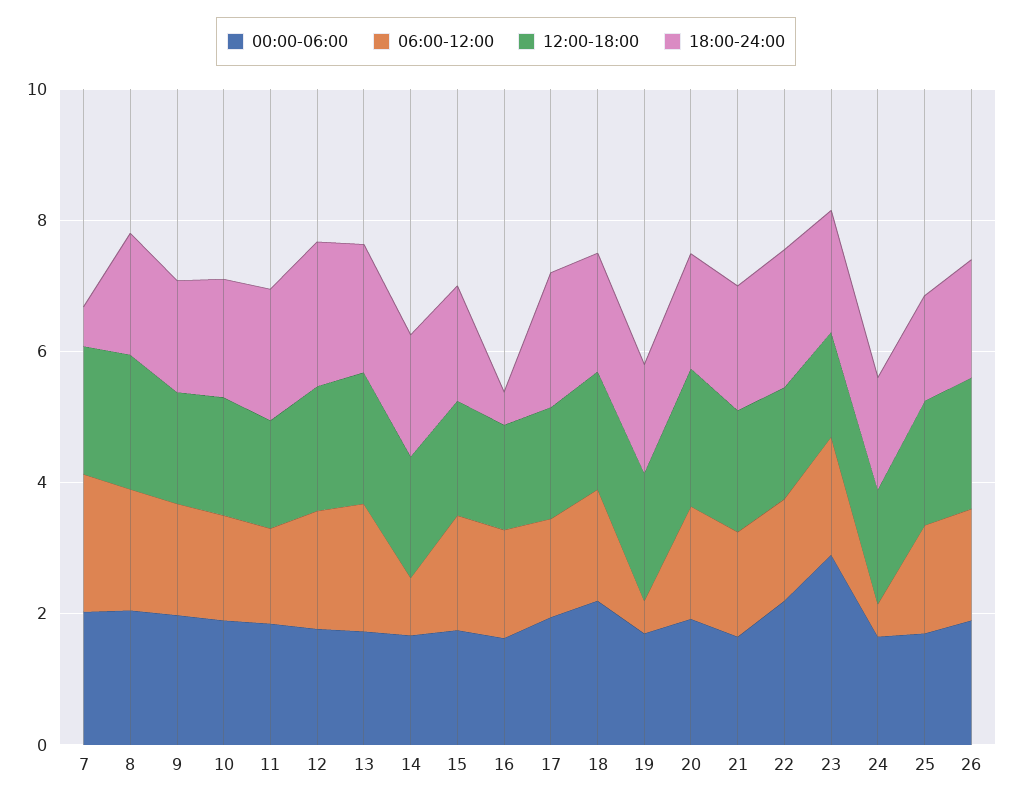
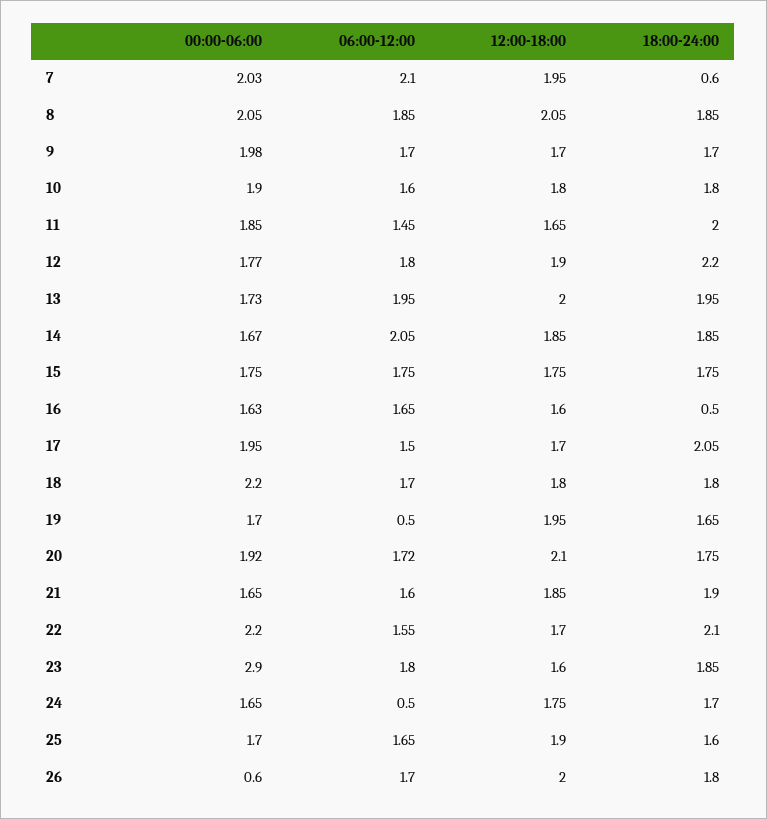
  {
    "00:00-06:00": {
      "7": 2.03,
      "8": 2.05,
      "9": 1.98,
      "10": 1.9,
      "11": 1.85,
      "12": 1.77,
      "13": 1.73,
      "14": 1.67,
      "15": 1.75,
      "16": 1.63,
      "17": 1.95,
      "18": 2.2,
      "19": 1.7,
      "20": 1.92,
      "21": 1.65,
      "22": 2.2,
      "23": 2.9,
      "24": 1.65,
      "25": 1.7,
-     "26": 2
+     "26": 0.6
    },
    "06:00-12:00": {
      "7": 2.1,
      "8": 1.85,
      "9": 1.7,
      "10": 1.6,
      "11": 1.45,
      "12": 1.8,
      "13": 1.95,
-     "14": 1,
+     "14": 2.05,
      "15": 1.75,
      "16": 1.65,
      "17": 1.5,
      "18": 1.7,
      "19": 0.5,
      "20": 1.72,
      "21": 1.6,
      "22": 1.55,
      "23": 1.8,
      "24": 0.5,
      "25": 1.65,
      "26": 1.7
    },
    "12:00-18:00": {
      "7": 1.95,
      "8": 2.05,
      "9": 1.7,
      "10": 1.8,
      "11": 1.65,
      "12": 1.9,
      "13": 2,
      "14": 1.85,
      "15": 1.75,
      "16": 1.6,
      "17": 1.7,
      "18": 1.8,
      "19": 1.95,
      "20": 2.1,
      "21": 1.85,
      "22": 1.7,
      "23": 1.6,
      "24": 1.75,
      "25": 1.9,
      "26": 2
    },
    "18:00-24:00": {
      "7": 0.6,
      "8": 1.85,
      "9": 1.7,
      "10": 1.8,
      "11": 2,
      "12": 2.2,
      "13": 1.95,
      "14": 1.85,
      "15": 1.75,
      "16": 0.5,
      "17": 2.05,
      "18": 1.8,
      "19": 1.65,
      "20": 1.75,
      "21": 1.9,
      "22": 2.1,
      "23": 1.85,
      "24": 1.7,
      "25": 1.6,
      "26": 1.8
    }
  }

